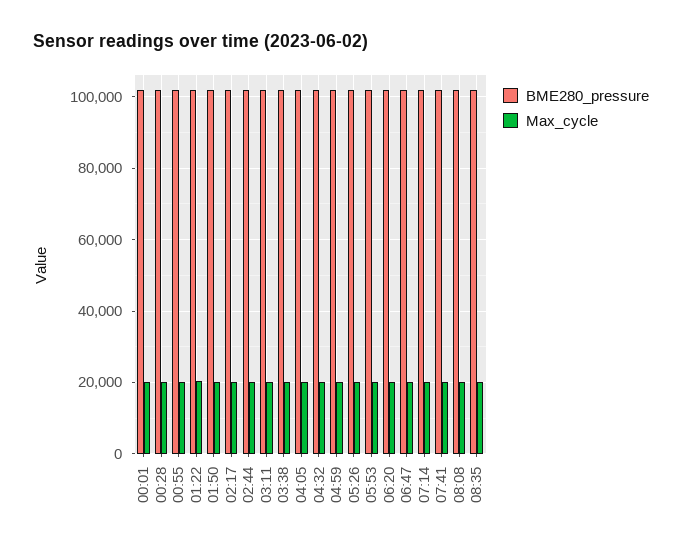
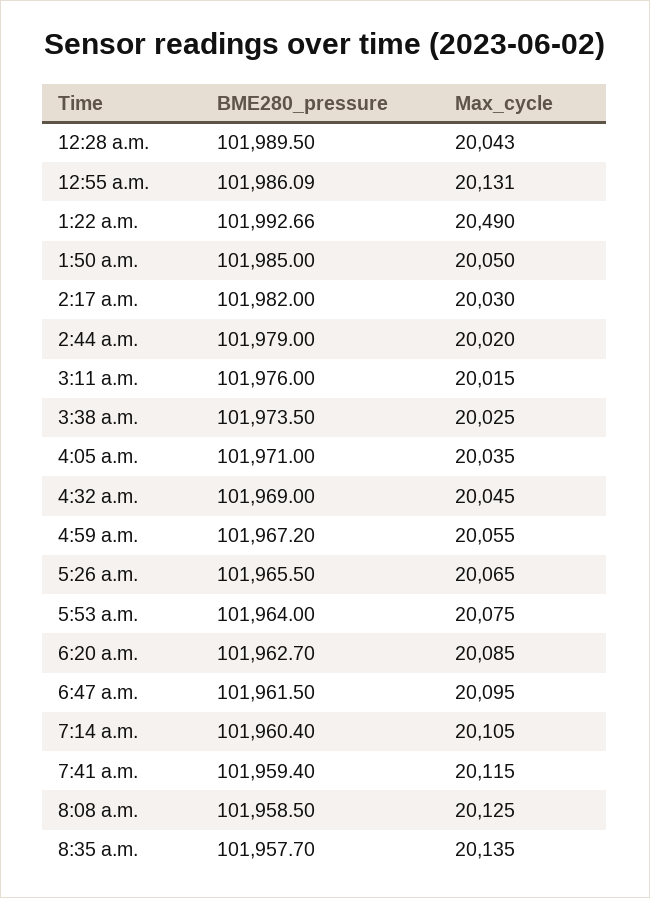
  {
    "BME280_pressure": {
-     "00:01": 102000,
      "00:28": 101989.5,
      "00:55": 101986.09,
      "01:22": 101992.66,
      "01:50": 101985,
      "02:17": 101982,
      "02:44": 101979,
      "03:11": 101976,
      "03:38": 101973.5,
      "04:05": 101971,
      "04:32": 101969,
      "04:59": 101967.2,
      "05:26": 101965.5,
      "05:53": 101964,
      "06:20": 101962.7,
      "06:47": 101961.5,
      "07:14": 101960.4,
      "07:41": 101959.4,
      "08:08": 101958.5,
      "08:35": 101957.7
    },
    "Max_cycle": {
-     "00:01": 20000,
      "00:28": 20043,
      "00:55": 20131,
      "01:22": 20490,
      "01:50": 20050,
      "02:17": 20030,
      "02:44": 20020,
      "03:11": 20015,
      "03:38": 20025,
      "04:05": 20035,
      "04:32": 20045,
      "04:59": 20055,
      "05:26": 20065,
      "05:53": 20075,
      "06:20": 20085,
      "06:47": 20095,
      "07:14": 20105,
      "07:41": 20115,
      "08:08": 20125,
      "08:35": 20135
    }
  }

